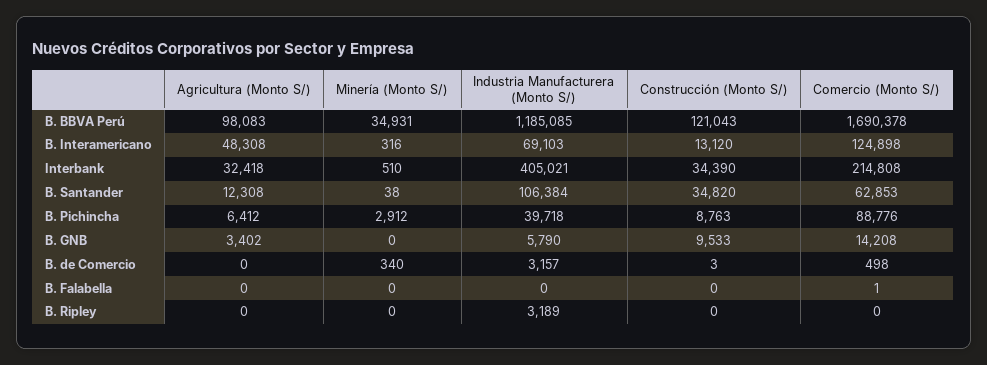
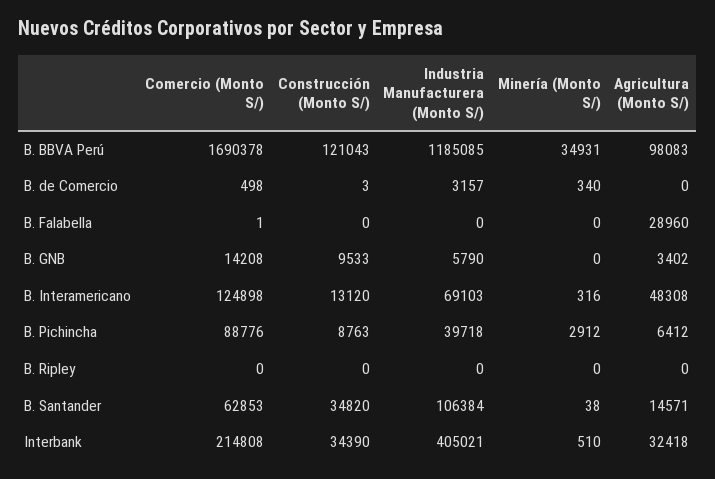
  {
    "Agricultura (Monto S/)": {
      "B. BBVA Perú": 98083,
      "B. Interamericano": 48308,
      "Interbank": 32418,
-     "B. Santander": 12308,
+     "B. Santander": 14571,
      "B. Pichincha": 6412,
      "B. GNB": 3402,
      "B. de Comercio": 0,
-     "B. Falabella": 0,
+     "B. Falabella": 28960,
      "B. Ripley": 0
    },
    "Minería (Monto S/)": {
      "B. BBVA Perú": 34931,
      "B. Interamericano": 316,
      "Interbank": 510,
      "B. Santander": 38,
      "B. Pichincha": 2912,
      "B. GNB": 0,
      "B. de Comercio": 340,
      "B. Falabella": 0,
      "B. Ripley": 0
    },
    "Industria Manufacturera (Monto S/)": {
      "B. BBVA Perú": 1185085,
      "B. Interamericano": 69103,
      "Interbank": 405021,
      "B. Santander": 106384,
      "B. Pichincha": 39718,
      "B. GNB": 5790,
      "B. de Comercio": 3157,
      "B. Falabella": 0,
-     "B. Ripley": 3189
+     "B. Ripley": 0
    },
    "Construcción (Monto S/)": {
      "B. BBVA Perú": 121043,
      "B. Interamericano": 13120,
      "Interbank": 34390,
      "B. Santander": 34820,
      "B. Pichincha": 8763,
      "B. GNB": 9533,
      "B. de Comercio": 3,
      "B. Falabella": 0,
      "B. Ripley": 0
    },
    "Comercio (Monto S/)": {
      "B. BBVA Perú": 1690378,
      "B. Interamericano": 124898,
      "Interbank": 214808,
      "B. Santander": 62853,
      "B. Pichincha": 88776,
      "B. GNB": 14208,
      "B. de Comercio": 498,
      "B. Falabella": 1,
      "B. Ripley": 0
    }
  }

